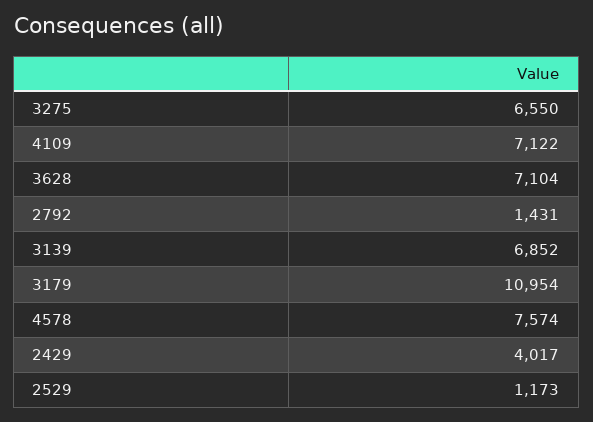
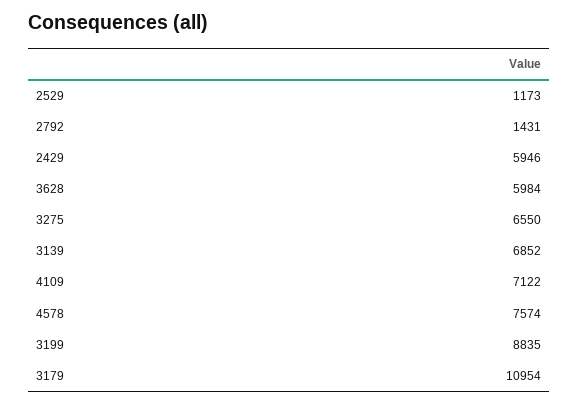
  {
    "3275": 6550,
    "4109": 7122,
-   "3628": 7104,
+   "3628": 5984,
    "2792": 1431,
    "3139": 6852,
    "3179": 10954,
    "4578": 7574,
-   "2429": 4017,
+   "2429": 5946,
-   "2529": 1173
+   "2529": 1173,
+   "3199": 8835
  }

